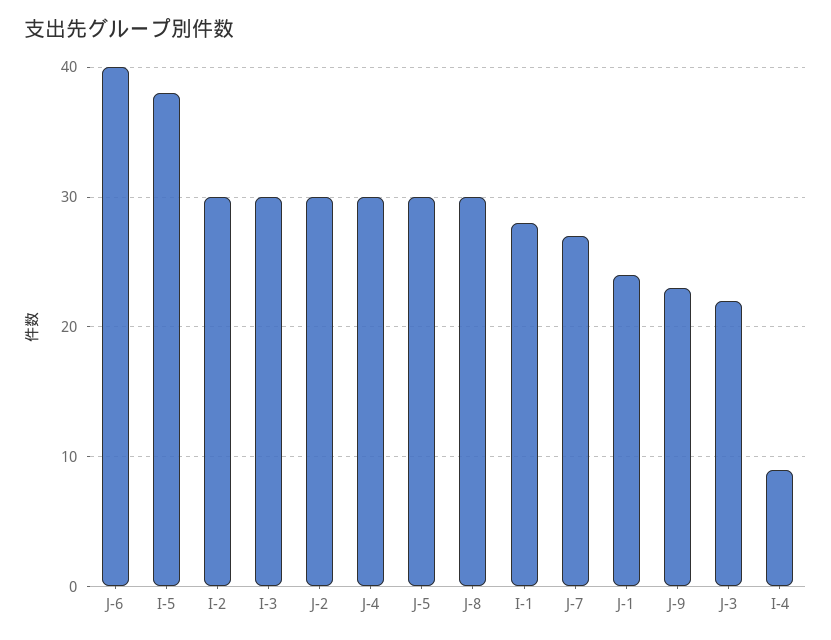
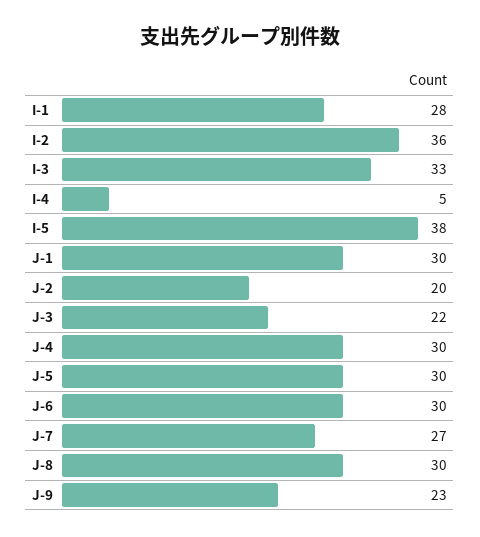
  {
-   "J-6": 40,
+   "J-6": 30,
    "I-5": 38,
-   "I-2": 30,
+   "I-2": 36,
-   "I-3": 30,
+   "I-3": 33,
-   "J-2": 30,
+   "J-2": 20,
    "J-4": 30,
    "J-5": 30,
    "J-8": 30,
    "I-1": 28,
    "J-7": 27,
-   "J-1": 24,
+   "J-1": 30,
    "J-9": 23,
    "J-3": 22,
-   "I-4": 9
+   "I-4": 5
  }

